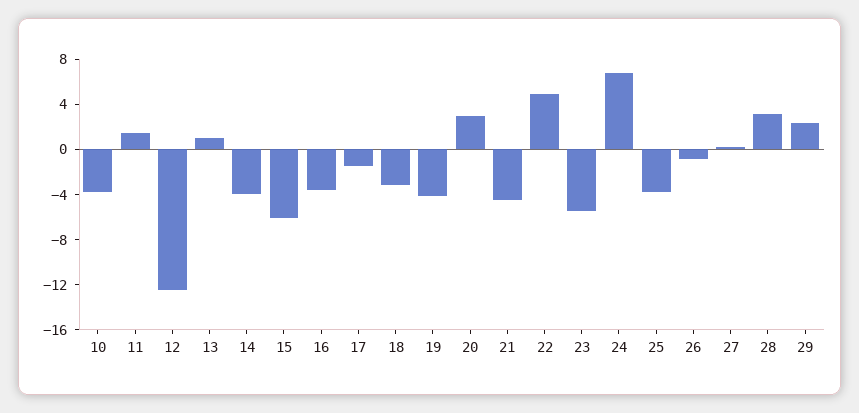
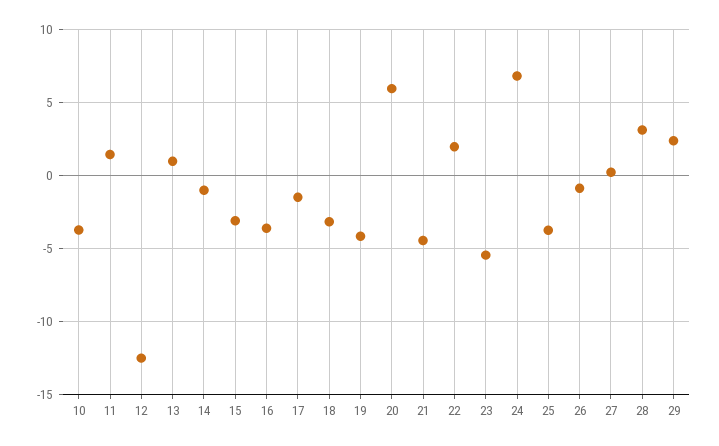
  {
    "10": -3.5,
    "11": 1.5,
    "12": -12.5,
    "13": 1,
-   "14": -4,
+   "14": -1,
-   "15": -6,
+   "15": -3,
    "16": -3.5,
    "17": -1.5,
    "18": -3,
    "19": -4,
-   "20": 3,
+   "20": 6,
    "21": -4.5,
-   "22": 5,
+   "22": 2,
    "23": -5.5,
    "24": 7,
    "25": -4,
    "26": -1,
    "27": 0,
    "28": 3,
    "29": 2.5
  }

